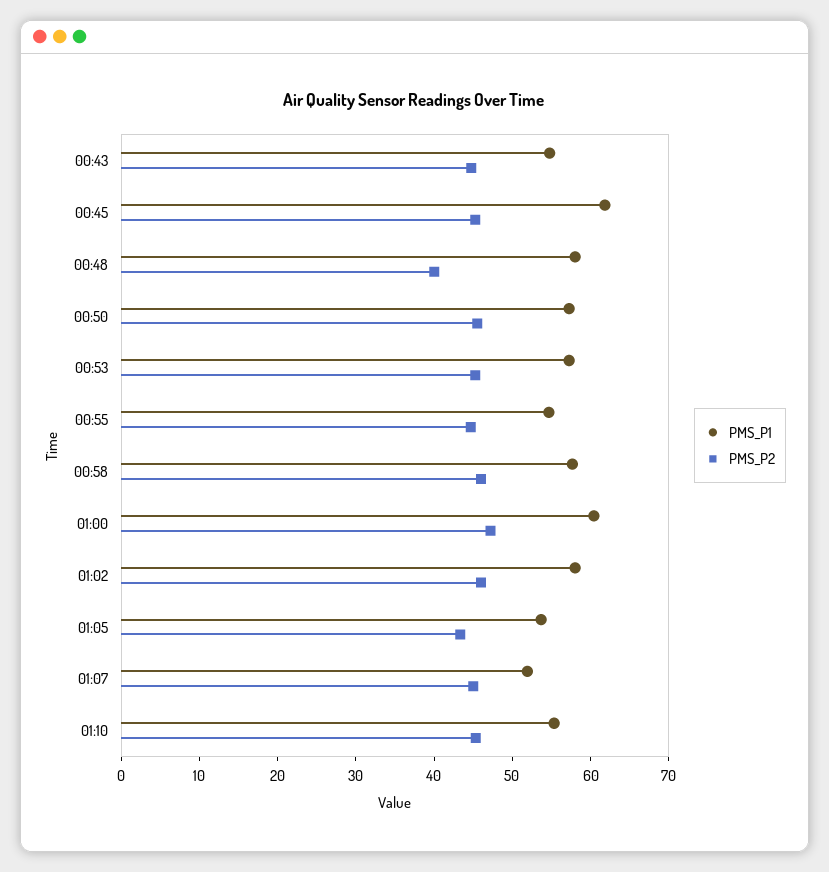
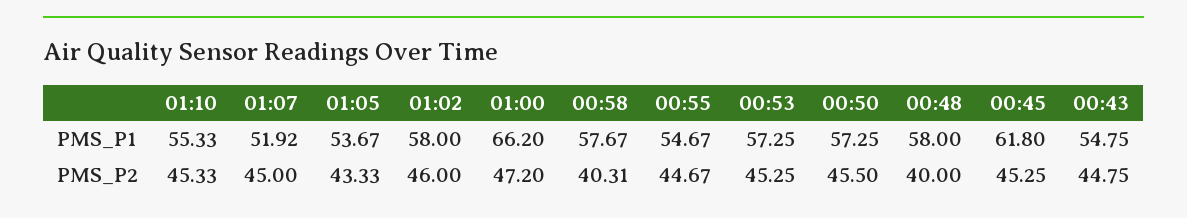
  {
    "PMS_P1": {
      "00:43": 54.75,
      "00:45": 61.8,
      "00:48": 58,
      "00:50": 57.25,
      "00:53": 57.25,
      "00:55": 54.67,
      "00:58": 57.67,
-     "01:00": 60,
+     "01:00": 66.2,
      "01:02": 58,
      "01:05": 53.67,
      "01:07": 51.92,
      "01:10": 55.33
    },
    "PMS_P2": {
      "00:43": 44.75,
      "00:45": 45.25,
      "00:48": 40,
      "00:50": 45.5,
      "00:53": 45.25,
      "00:55": 44.67,
-     "00:58": 46,
+     "00:58": 40.31,
      "01:00": 47.2,
      "01:02": 46,
      "01:05": 43.33,
      "01:07": 45,
      "01:10": 45.33
    }
  }

